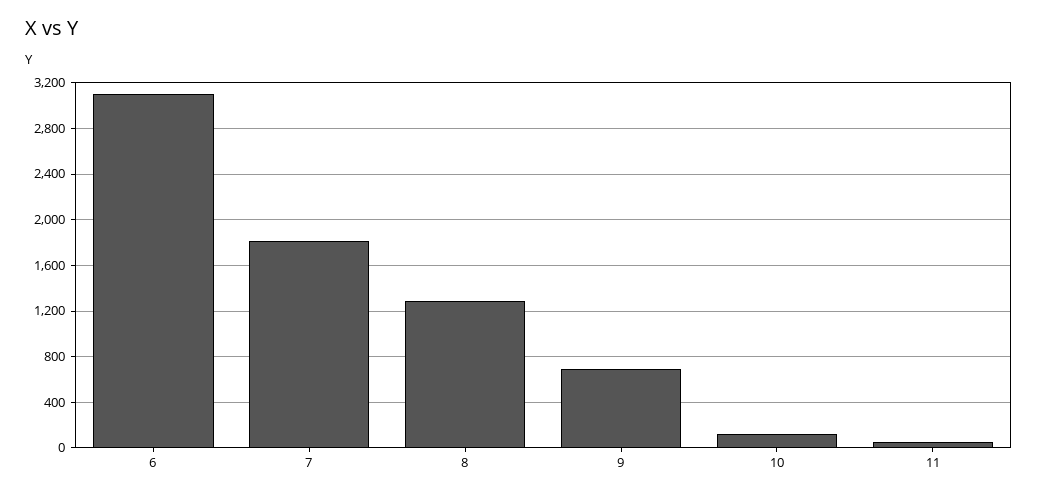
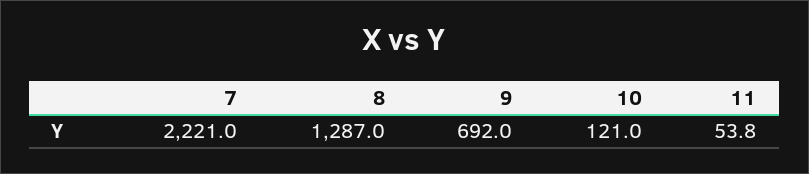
  {
-   "6": 3100,
-   "7": 1800,
+   "7": 2221,
    "8": 1287,
    "9": 692,
    "10": 121,
    "11": 53.8
  }

